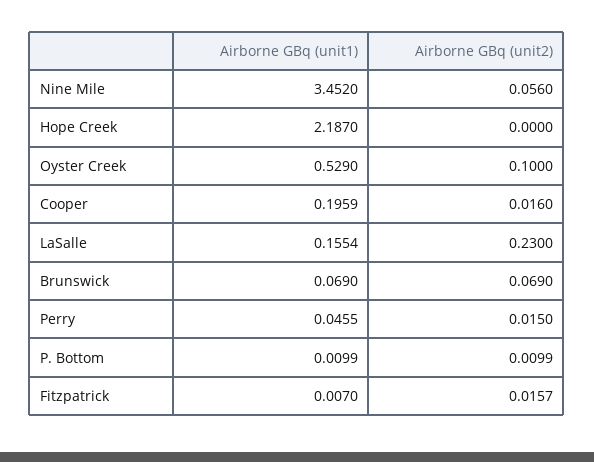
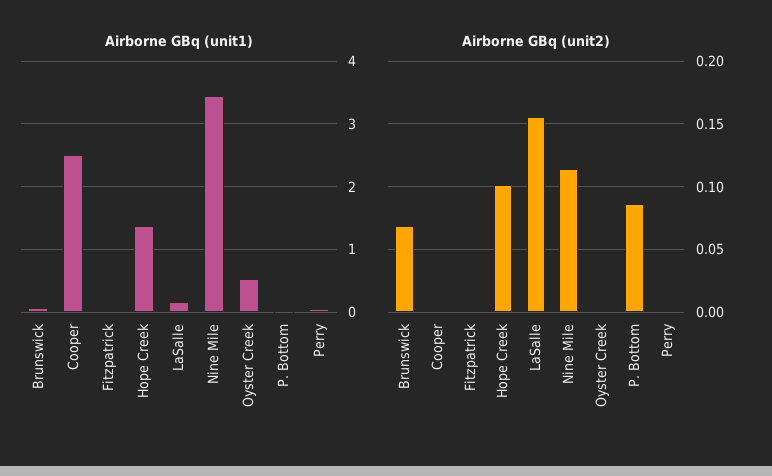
  {
    "Airborne GBq (unit1)": {
      "Nine Mile": 3.452,
-     "Hope Creek": 2.187,
+     "Hope Creek": 1.4,
      "Oyster Creek": 0.529,
-     "Cooper": 0.1959,
+     "Cooper": 2.5,
      "LaSalle": 0.1554,
      "Brunswick": 0.069,
      "Perry": 0.0455,
      "P. Bottom": 0.0099,
      "Fitzpatrick": 0.007
    },
    "Airborne GBq (unit2)": {
-     "Nine Mile": 0.056,
+     "Nine Mile": 0.115,
-     "Hope Creek": 0,
+     "Hope Creek": 0.1,
-     "Oyster Creek": 0.1,
+     "Oyster Creek": 0,
-     "Cooper": 0.016,
+     "Cooper": 0,
-     "LaSalle": 0.23,
+     "LaSalle": 0.155,
      "Brunswick": 0.069,
-     "Perry": 0.015,
+     "Perry": 0,
-     "P. Bottom": 0.0099,
+     "P. Bottom": 0.085,
-     "Fitzpatrick": 0.0157
+     "Fitzpatrick": 0
    }
  }

